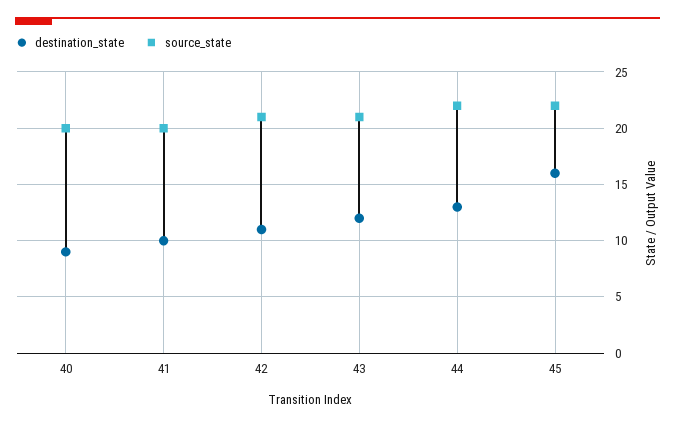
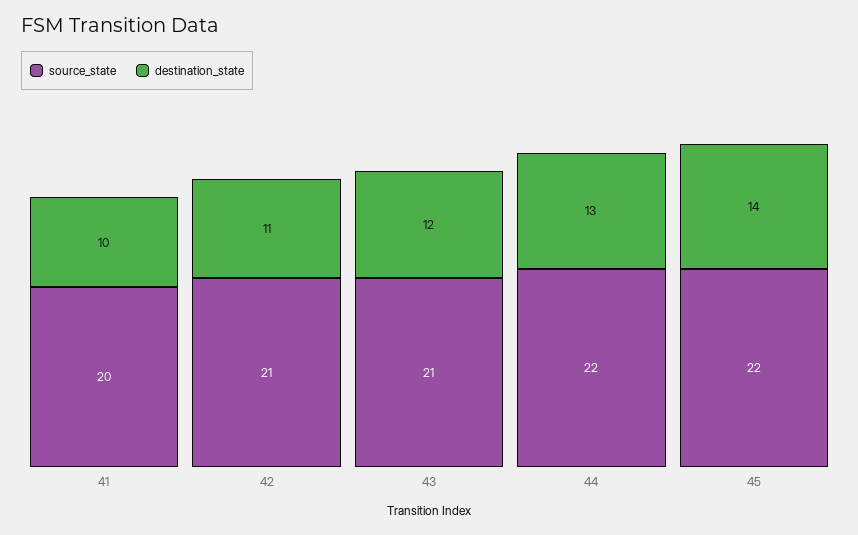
  {
    "destination_state": {
-     "40": 9,
      "41": 10,
      "42": 11,
      "43": 12,
      "44": 13,
-     "45": 16
+     "45": 14
    },
    "source_state": {
-     "40": 20,
      "41": 20,
      "42": 21,
      "43": 21,
      "44": 22,
      "45": 22
    }
  }

